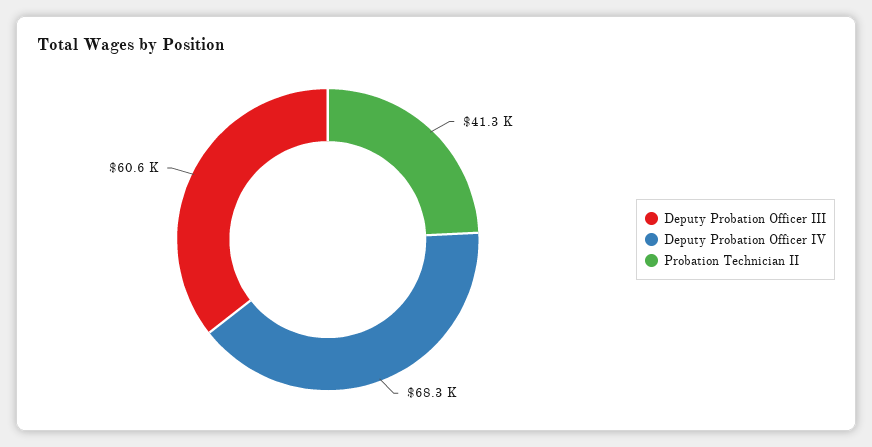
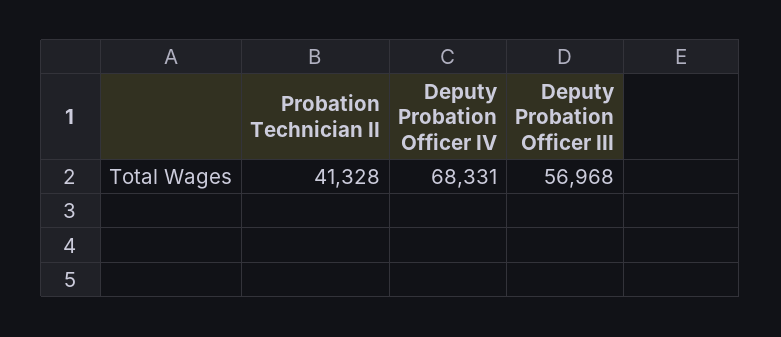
  {
-   "Deputy Probation Officer III": 60600,
+   "Deputy Probation Officer III": 56968,
    "Deputy Probation Officer IV": 68331,
    "Probation Technician II": 41328
  }

